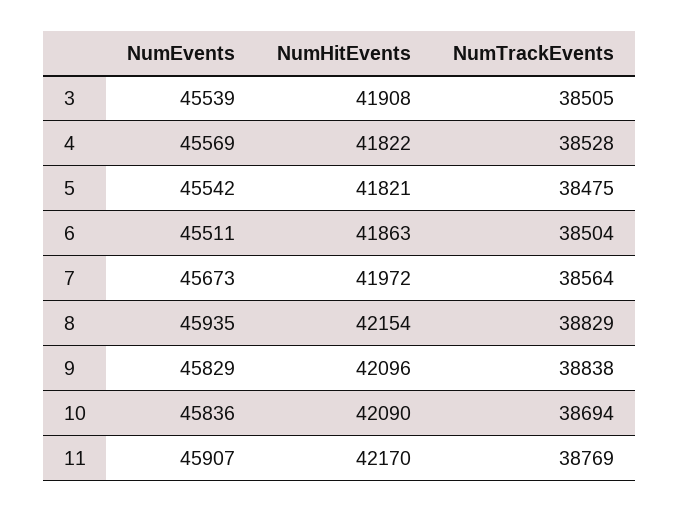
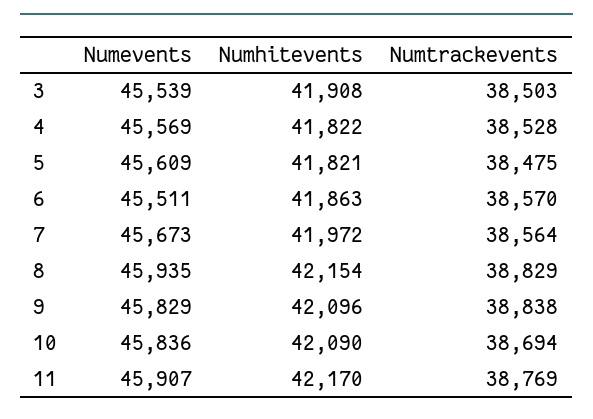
  {
    "NumEvents": {
      "3": 45539,
      "4": 45569,
-     "5": 45542,
+     "5": 45609,
      "6": 45511,
      "7": 45673,
      "8": 45935,
      "9": 45829,
      "10": 45836,
      "11": 45907
    },
    "NumHitEvents": {
      "3": 41908,
      "4": 41822,
      "5": 41821,
      "6": 41863,
      "7": 41972,
      "8": 42154,
      "9": 42096,
      "10": 42090,
      "11": 42170
    },
    "NumTrackEvents": {
-     "3": 38505,
+     "3": 38503,
      "4": 38528,
      "5": 38475,
-     "6": 38504,
+     "6": 38570,
      "7": 38564,
      "8": 38829,
      "9": 38838,
      "10": 38694,
      "11": 38769
    }
  }

